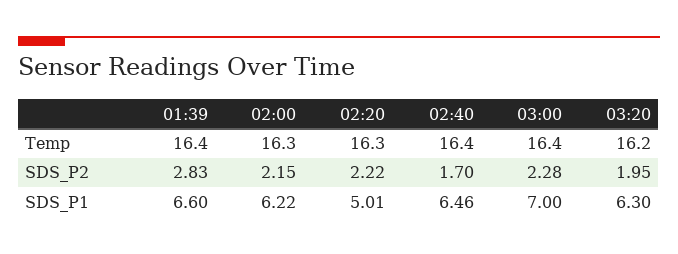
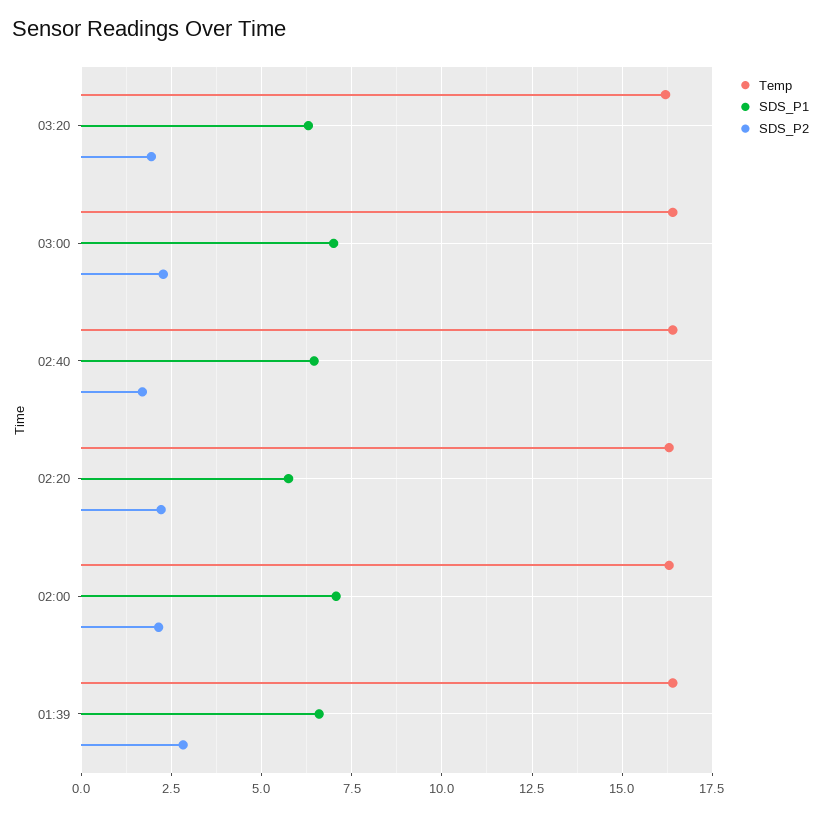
  {
    "Temp": {
      "01:39": 16.4,
      "02:00": 16.3,
      "02:20": 16.3,
      "02:40": 16.4,
      "03:00": 16.4,
      "03:20": 16.2
    },
    "SDS_P2": {
      "01:39": 2.83,
      "02:00": 2.15,
      "02:20": 2.22,
      "02:40": 1.7,
      "03:00": 2.28,
      "03:20": 1.95
    },
    "SDS_P1": {
      "01:39": 6.6,
-     "02:00": 6.22,
+     "02:00": 7,
-     "02:20": 5.01,
+     "02:20": 5.75,
      "02:40": 6.46,
      "03:00": 7,
      "03:20": 6.3
    }
  }

